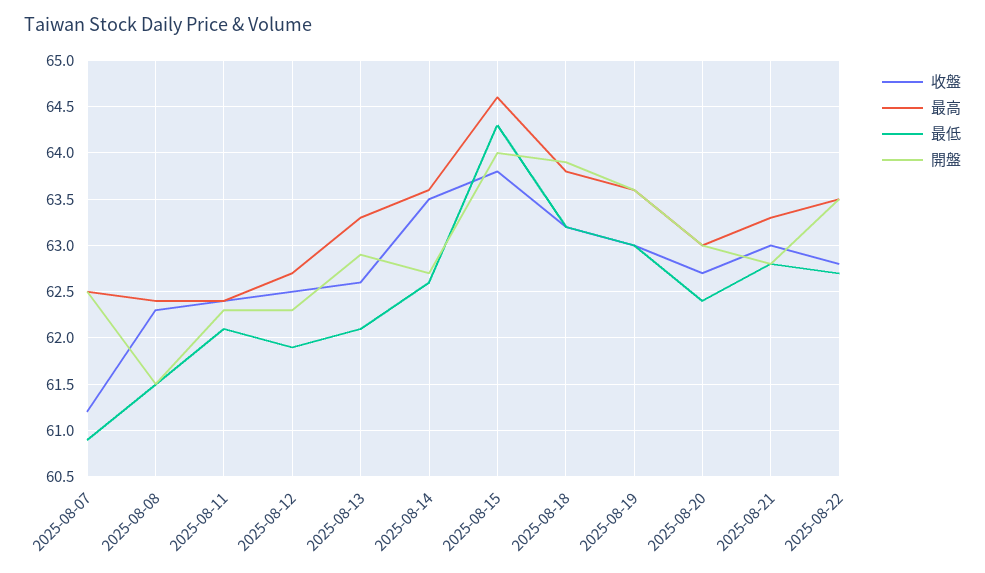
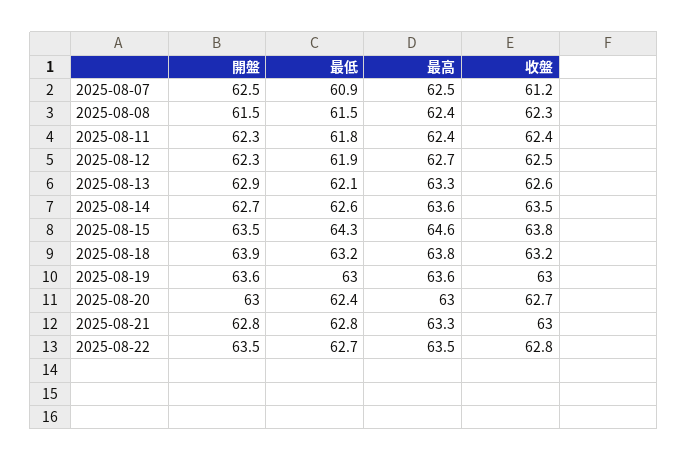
  {
    "收盤": {
      "2025-08-07": 61.2,
      "2025-08-08": 62.3,
      "2025-08-11": 62.4,
      "2025-08-12": 62.5,
      "2025-08-13": 62.6,
      "2025-08-14": 63.5,
      "2025-08-15": 63.8,
      "2025-08-18": 63.2,
      "2025-08-19": 63,
      "2025-08-20": 62.7,
      "2025-08-21": 63,
      "2025-08-22": 62.8
    },
    "最高": {
      "2025-08-07": 62.5,
      "2025-08-08": 62.4,
      "2025-08-11": 62.4,
      "2025-08-12": 62.7,
      "2025-08-13": 63.3,
      "2025-08-14": 63.6,
      "2025-08-15": 64.6,
      "2025-08-18": 63.8,
      "2025-08-19": 63.6,
      "2025-08-20": 63,
      "2025-08-21": 63.3,
      "2025-08-22": 63.5
    },
    "最低": {
      "2025-08-07": 60.9,
      "2025-08-08": 61.5,
-     "2025-08-11": 62.1,
+     "2025-08-11": 61.8,
      "2025-08-12": 61.9,
      "2025-08-13": 62.1,
      "2025-08-14": 62.6,
      "2025-08-15": 64.3,
      "2025-08-18": 63.2,
      "2025-08-19": 63,
      "2025-08-20": 62.4,
      "2025-08-21": 62.8,
      "2025-08-22": 62.7
    },
    "開盤": {
      "2025-08-07": 62.5,
      "2025-08-08": 61.5,
      "2025-08-11": 62.3,
      "2025-08-12": 62.3,
      "2025-08-13": 62.9,
      "2025-08-14": 62.7,
-     "2025-08-15": 64,
+     "2025-08-15": 63.5,
      "2025-08-18": 63.9,
      "2025-08-19": 63.6,
      "2025-08-20": 63,
      "2025-08-21": 62.8,
      "2025-08-22": 63.5
    }
  }

